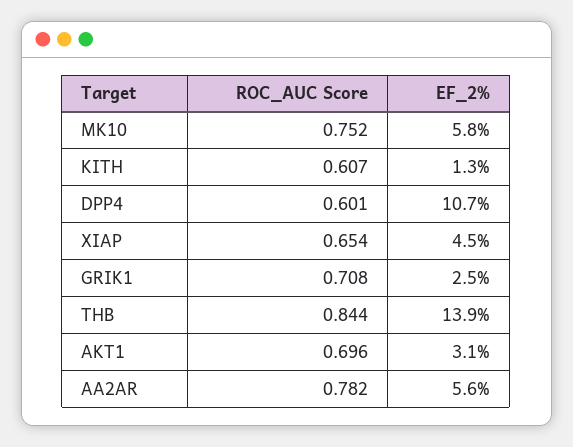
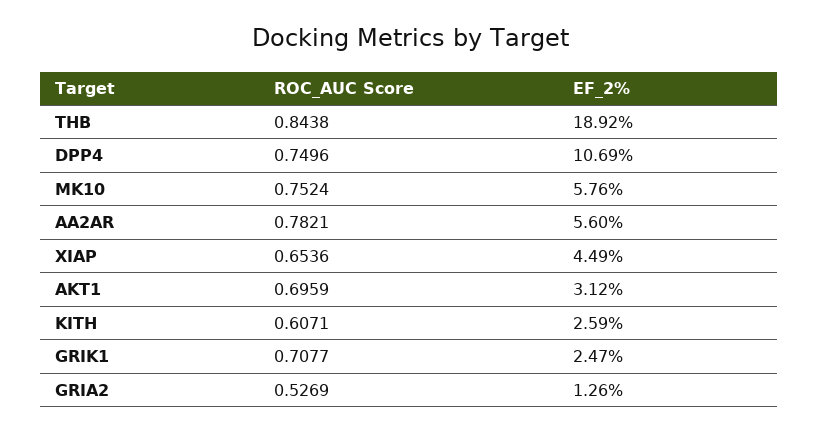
  {
    "ROC_AUC Score": {
      "MK10": 0.7524,
      "KITH": 0.6071,
-     "DPP4": 0.601,
+     "DPP4": 0.7496,
      "XIAP": 0.6536,
      "GRIK1": 0.7077,
      "THB": 0.8438,
      "AKT1": 0.6959,
-     "AA2AR": 0.7821
+     "AA2AR": 0.7821,
+     "GRIA2": 0.5269
    },
    "EF_2%": {
      "MK10": 5.76,
-     "KITH": 1.3,
+     "KITH": 2.59,
      "DPP4": 10.69,
      "XIAP": 4.49,
      "GRIK1": 2.47,
-     "THB": 13.9,
+     "THB": 18.92,
      "AKT1": 3.12,
-     "AA2AR": 5.6
+     "AA2AR": 5.6,
+     "GRIA2": 1.26
    }
  }

